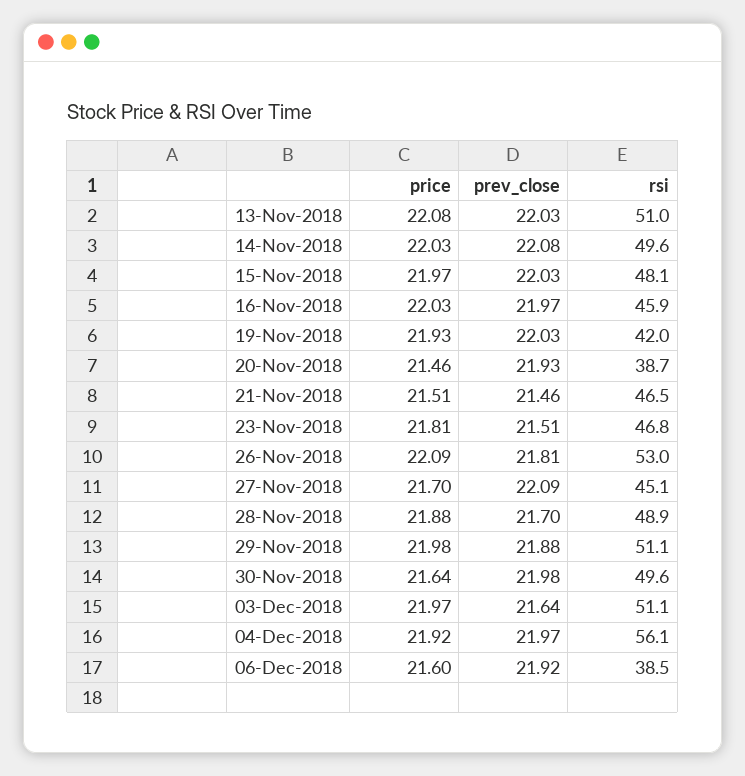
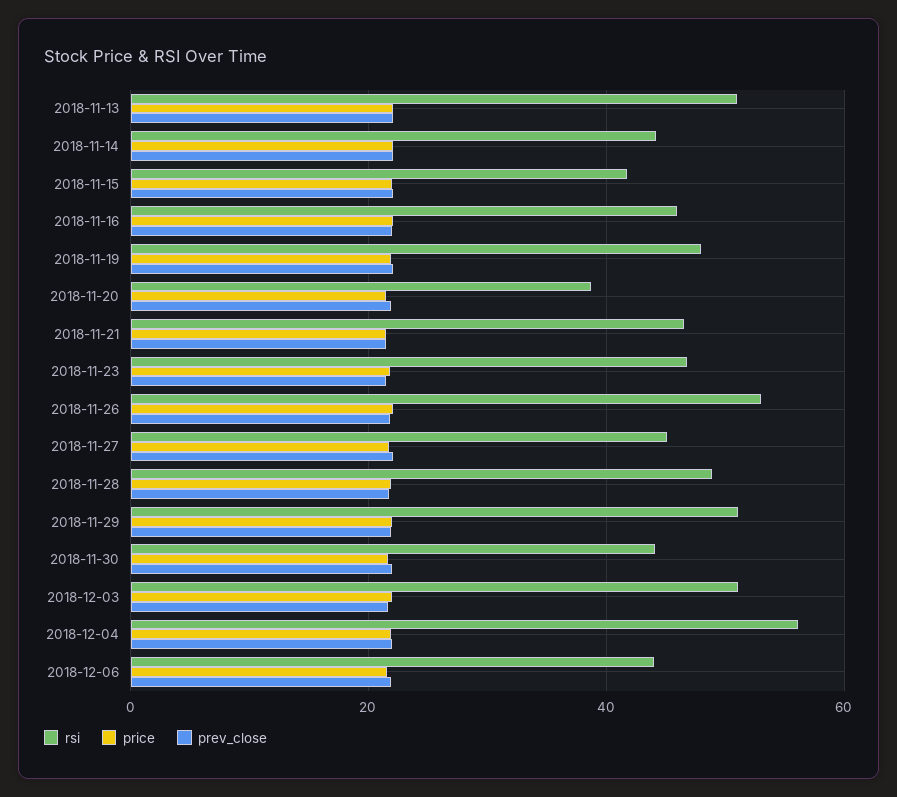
  {
    "price": {
      "13-Nov-2018": 22.08,
      "14-Nov-2018": 22.03,
      "15-Nov-2018": 21.97,
      "16-Nov-2018": 22.03,
      "19-Nov-2018": 21.93,
      "20-Nov-2018": 21.46,
      "21-Nov-2018": 21.51,
      "23-Nov-2018": 21.81,
      "26-Nov-2018": 22.09,
      "27-Nov-2018": 21.7,
      "28-Nov-2018": 21.88,
      "29-Nov-2018": 21.98,
      "30-Nov-2018": 21.64,
      "03-Dec-2018": 21.97,
      "04-Dec-2018": 21.92,
      "06-Dec-2018": 21.6
    },
    "prev_close": {
      "13-Nov-2018": 22.03,
      "14-Nov-2018": 22.08,
      "15-Nov-2018": 22.03,
      "16-Nov-2018": 21.97,
      "19-Nov-2018": 22.03,
      "20-Nov-2018": 21.93,
      "21-Nov-2018": 21.46,
      "23-Nov-2018": 21.51,
      "26-Nov-2018": 21.81,
      "27-Nov-2018": 22.09,
      "28-Nov-2018": 21.7,
      "29-Nov-2018": 21.88,
      "30-Nov-2018": 21.98,
      "03-Dec-2018": 21.64,
      "04-Dec-2018": 21.97,
      "06-Dec-2018": 21.92
    },
    "rsi": {
      "13-Nov-2018": 51,
-     "14-Nov-2018": 49.6,
+     "14-Nov-2018": 44,
-     "15-Nov-2018": 48.1,
+     "15-Nov-2018": 42,
      "16-Nov-2018": 45.9,
-     "19-Nov-2018": 42,
+     "19-Nov-2018": 48,
      "20-Nov-2018": 38.7,
      "21-Nov-2018": 46.5,
      "23-Nov-2018": 46.8,
      "26-Nov-2018": 53,
      "27-Nov-2018": 45.1,
      "28-Nov-2018": 48.9,
      "29-Nov-2018": 51.1,
-     "30-Nov-2018": 49.6,
+     "30-Nov-2018": 44,
      "03-Dec-2018": 51.1,
      "04-Dec-2018": 56.1,
-     "06-Dec-2018": 38.5
+     "06-Dec-2018": 44
    }
  }

